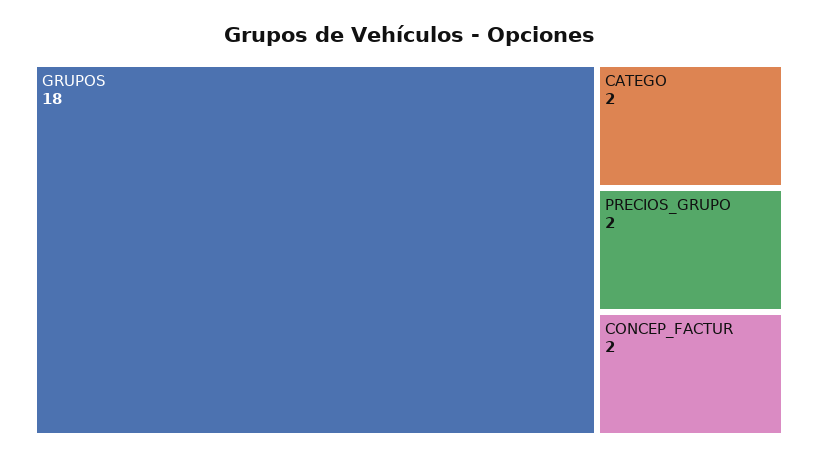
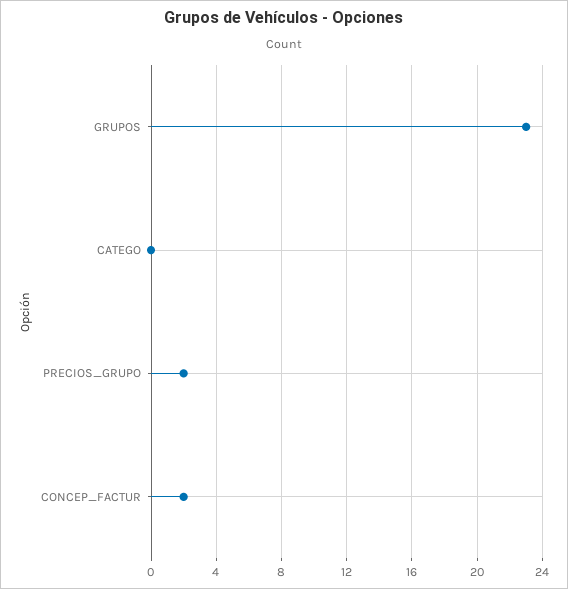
  {
-   "GRUPOS": 18,
+   "GRUPOS": 23,
-   "CATEGO": 2,
+   "CATEGO": 0,
    "PRECIOS_GRUPO": 2,
    "CONCEP_FACTUR": 2
  }

